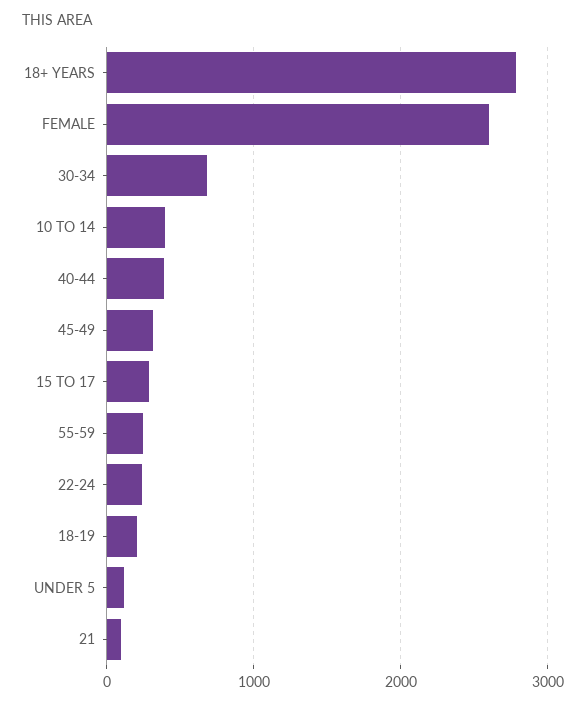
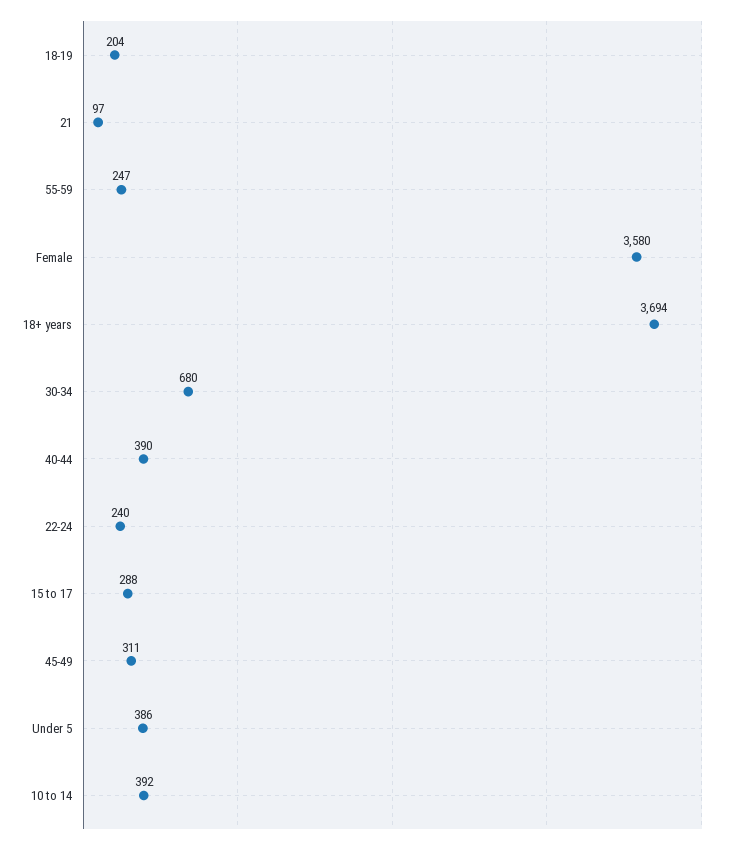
  {
-   "18+ YEARS": 2800,
+   "18+ YEARS": 3694,
-   "FEMALE": 2600,
+   "FEMALE": 3580,
    "30-34": 680,
    "10 TO 14": 392,
    "40-44": 390,
    "45-49": 311,
    "15 TO 17": 288,
    "55-59": 247,
    "22-24": 240,
    "18-19": 204,
-   "UNDER 5": 100,
+   "UNDER 5": 386,
    "21": 97
  }

